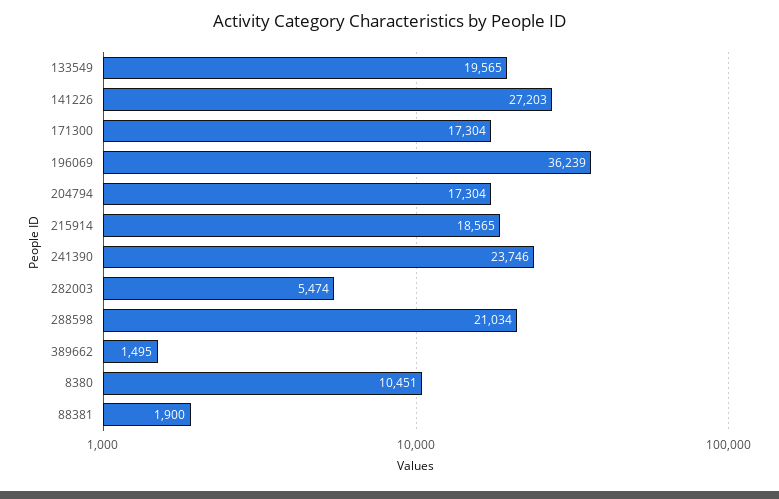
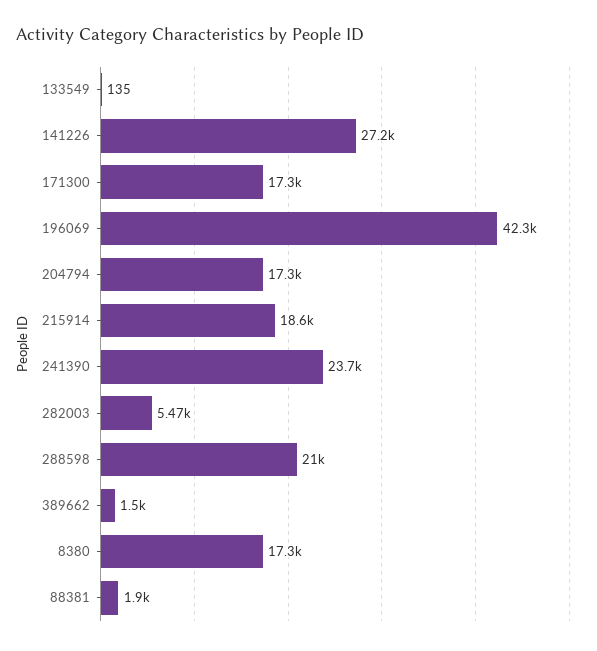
  {
-   "133549": 19565,
+   "133549": 135,
    "141226": 27203,
    "171300": 17304,
-   "196069": 36239,
+   "196069": 42300,
    "204794": 17304,
    "215914": 18565,
    "241390": 23746,
    "282003": 5474,
    "288598": 21034,
    "389662": 1495,
-   "8380": 10451,
+   "8380": 17300,
    "88381": 1900
  }

